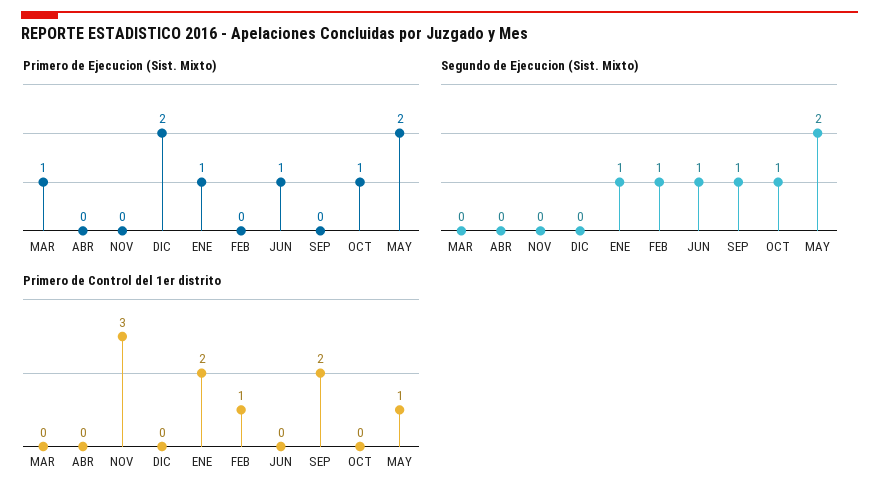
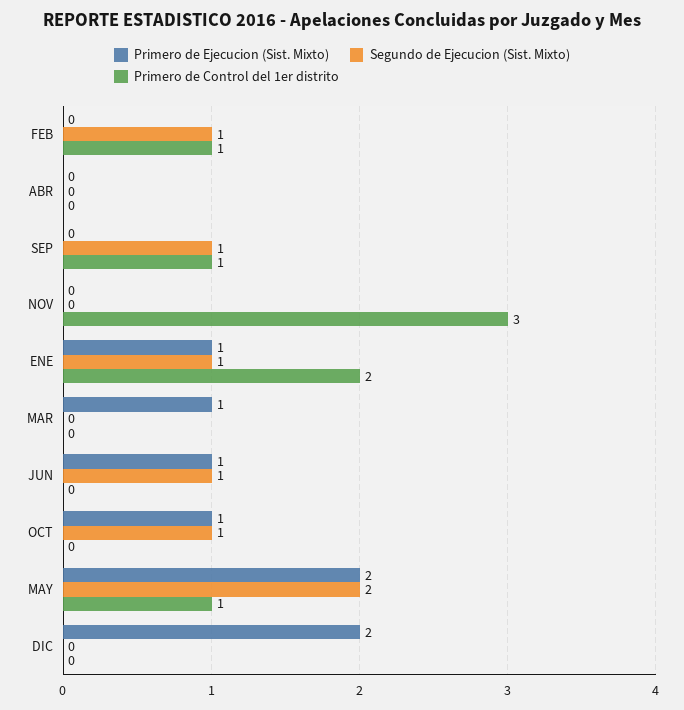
  {
    "Primero de Ejecucion (Sist. Mixto)": {
      "MAR": 1,
      "ABR": 0,
      "NOV": 0,
      "DIC": 2,
      "ENE": 1,
      "FEB": 0,
      "JUN": 1,
      "SEP": 0,
      "OCT": 1,
      "MAY": 2
    },
    "Segundo de Ejecucion (Sist. Mixto)": {
      "MAR": 0,
      "ABR": 0,
      "NOV": 0,
      "DIC": 0,
      "ENE": 1,
      "FEB": 1,
      "JUN": 1,
      "SEP": 1,
      "OCT": 1,
      "MAY": 2
    },
    "Primero de Control del 1er distrito": {
      "MAR": 0,
      "ABR": 0,
      "NOV": 3,
      "DIC": 0,
      "ENE": 2,
      "FEB": 1,
      "JUN": 0,
-     "SEP": 2,
+     "SEP": 1,
      "OCT": 0,
      "MAY": 1
    }
  }

